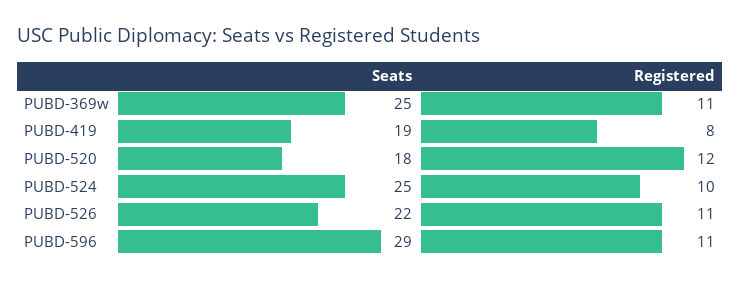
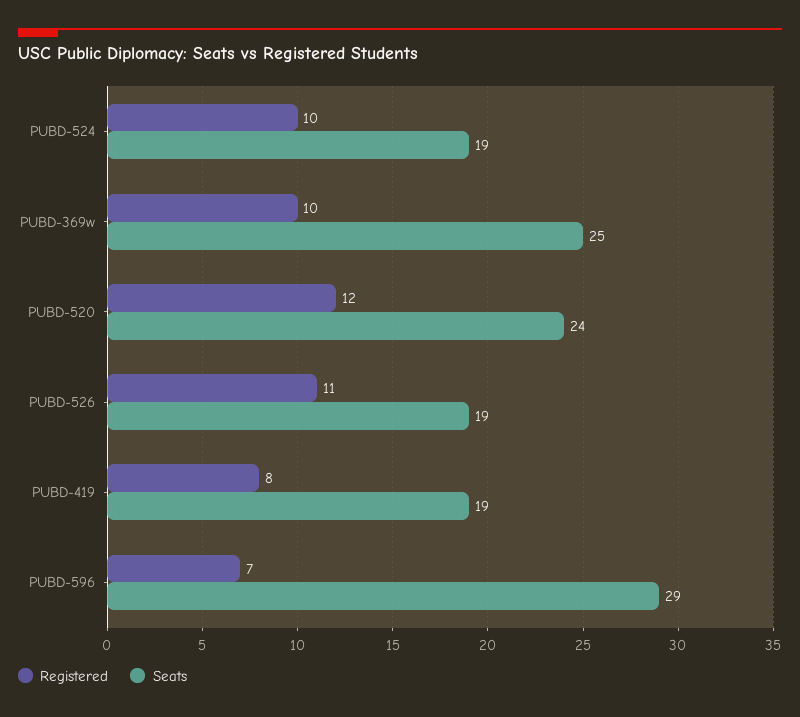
  {
    "Seats": {
      "PUBD-369w": 25,
      "PUBD-419": 19,
-     "PUBD-520": 18,
+     "PUBD-520": 24,
-     "PUBD-524": 25,
+     "PUBD-524": 19,
-     "PUBD-526": 22,
+     "PUBD-526": 19,
      "PUBD-596": 29
    },
    "Registered": {
-     "PUBD-369w": 11,
+     "PUBD-369w": 10,
      "PUBD-419": 8,
      "PUBD-520": 12,
      "PUBD-524": 10,
      "PUBD-526": 11,
-     "PUBD-596": 11
+     "PUBD-596": 7
    }
  }

